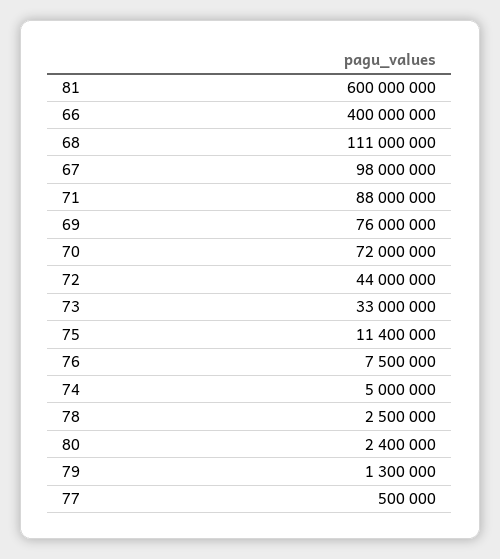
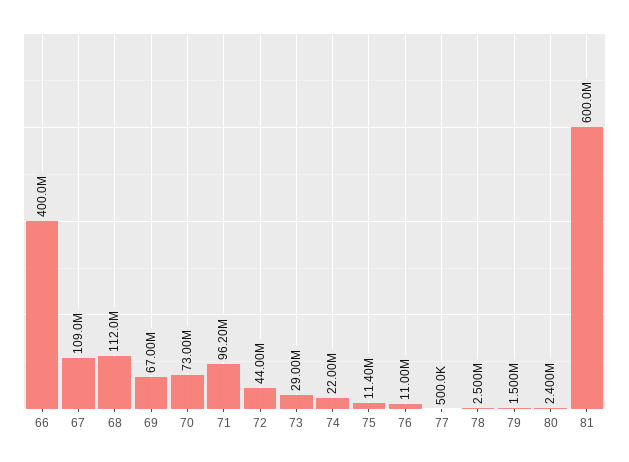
  {
    "81": 600000000,
    "66": 400000000,
-   "68": 111000000,
+   "68": 112000000,
-   "67": 98000000,
+   "67": 109000000,
-   "71": 88000000,
+   "71": 96200000,
-   "69": 76000000,
+   "69": 67000000,
-   "70": 72000000,
+   "70": 73000000,
    "72": 44000000,
-   "73": 33000000,
+   "73": 29000000,
    "75": 11400000,
-   "76": 7500000,
+   "76": 11000000,
-   "74": 5000000,
+   "74": 22000000,
    "78": 2500000,
    "80": 2400000,
-   "79": 1300000,
+   "79": 1500000,
    "77": 500000
  }

